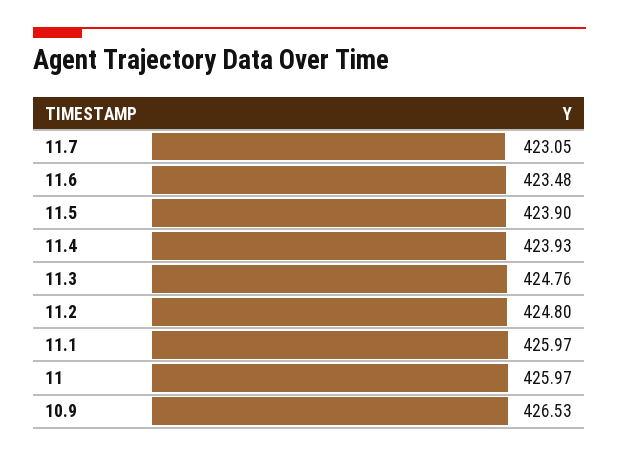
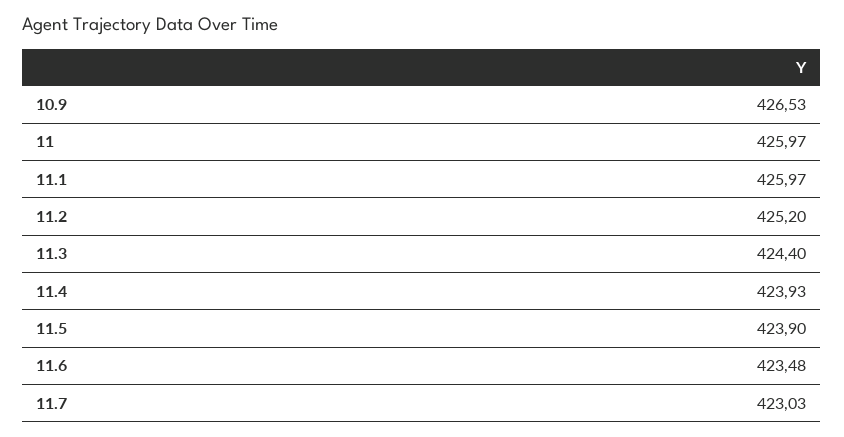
  {
-   "11.7": 423.05,
+   "11.7": 423.03,
    "11.6": 423.48,
    "11.5": 423.9,
    "11.4": 423.93,
-   "11.3": 424.76,
+   "11.3": 424.4,
-   "11.2": 424.8,
+   "11.2": 425.2,
    "11.1": 425.97,
    "11": 425.97,
    "10.9": 426.53
  }

